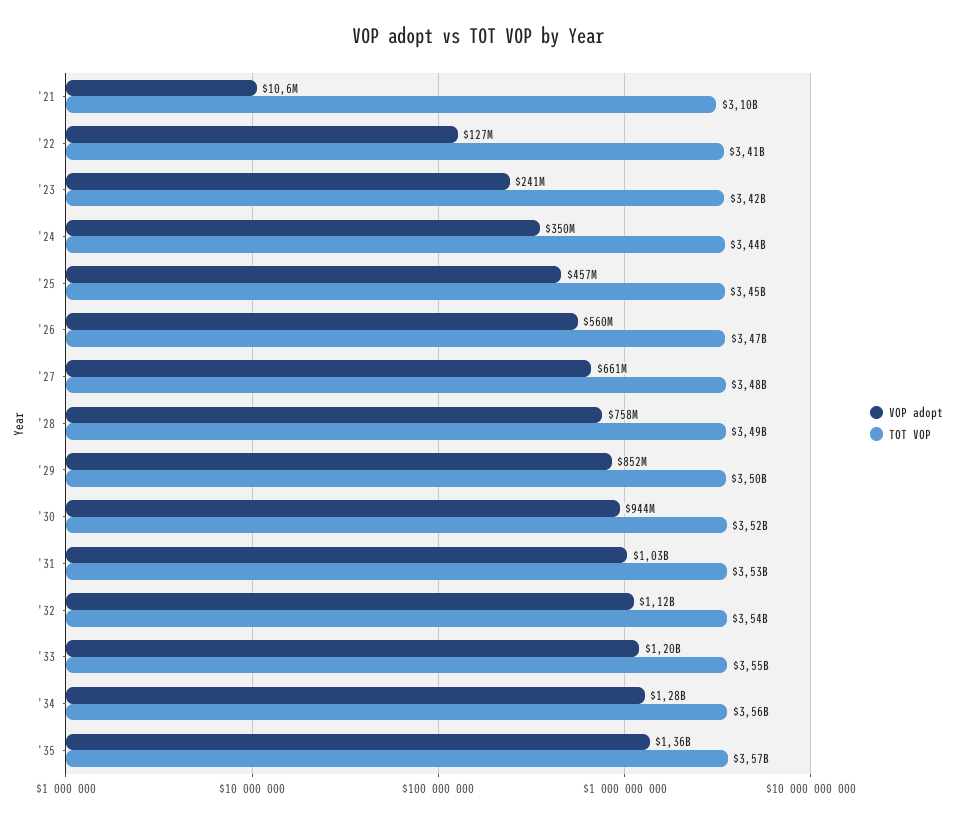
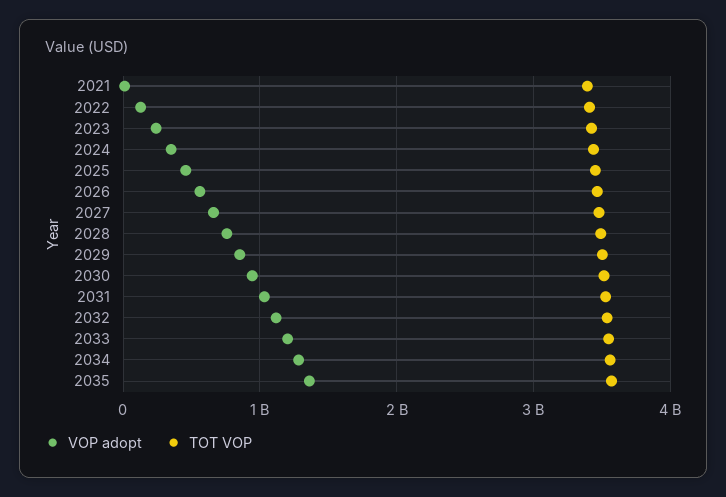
  {
    "VOP adopt": {
      "'21": 10600000,
      "'22": 127000000,
      "'23": 241000000,
      "'24": 350000000,
      "'25": 457000000,
      "'26": 560000000,
      "'27": 661000000,
      "'28": 758000000,
      "'29": 852000000,
      "'30": 944000000,
      "'31": 1030000000,
      "'32": 1120000000,
      "'33": 1200000000,
      "'34": 1280000000,
      "'35": 1360000000
    },
    "TOT VOP": {
-     "'21": 3100000000,
+     "'21": 3400000000,
      "'22": 3410000000,
      "'23": 3420000000,
      "'24": 3440000000,
      "'25": 3450000000,
      "'26": 3470000000,
      "'27": 3480000000,
      "'28": 3490000000,
      "'29": 3500000000,
      "'30": 3520000000,
      "'31": 3530000000,
      "'32": 3540000000,
      "'33": 3550000000,
      "'34": 3560000000,
      "'35": 3570000000
    }
  }

